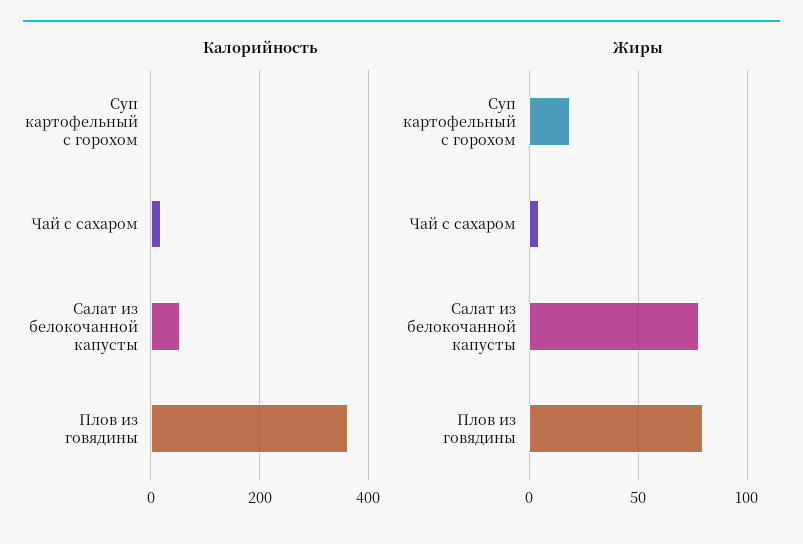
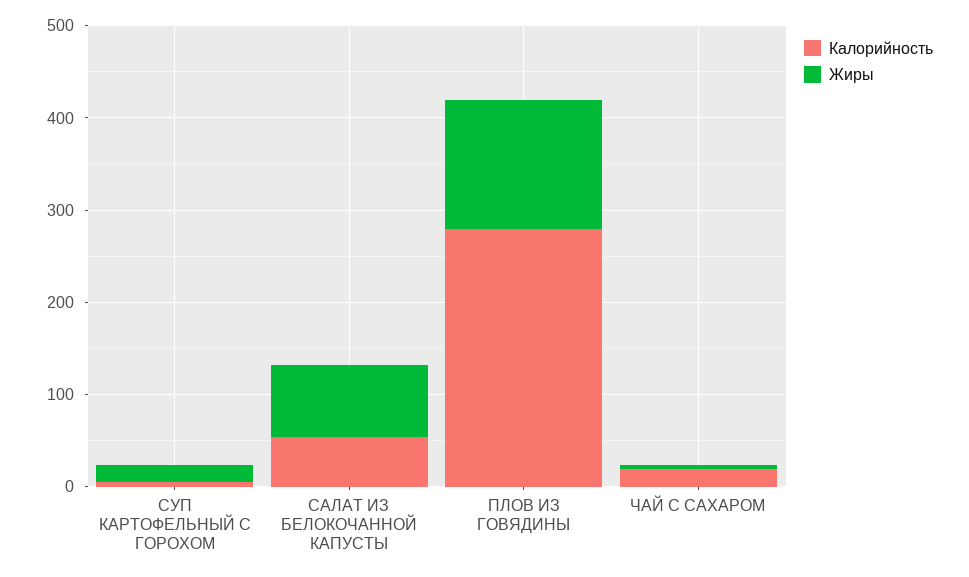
  {
    "Калорийность": {
      "Суп картофельный с горохом": 0,
      "Чай с сахаром": 20,
      "Салат из белокочанной капусты": 60,
-     "Плов из говядины": 360
+     "Плов из говядины": 280
    },
    "Жиры": {
      "Суп картофельный с горохом": 20,
      "Чай с сахаром": 5,
      "Салат из белокочанной капусты": 80,
-     "Плов из говядины": 80
+     "Плов из говядины": 140
    }
  }

